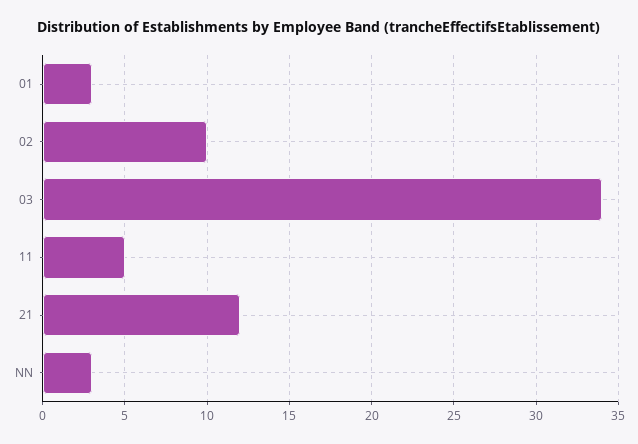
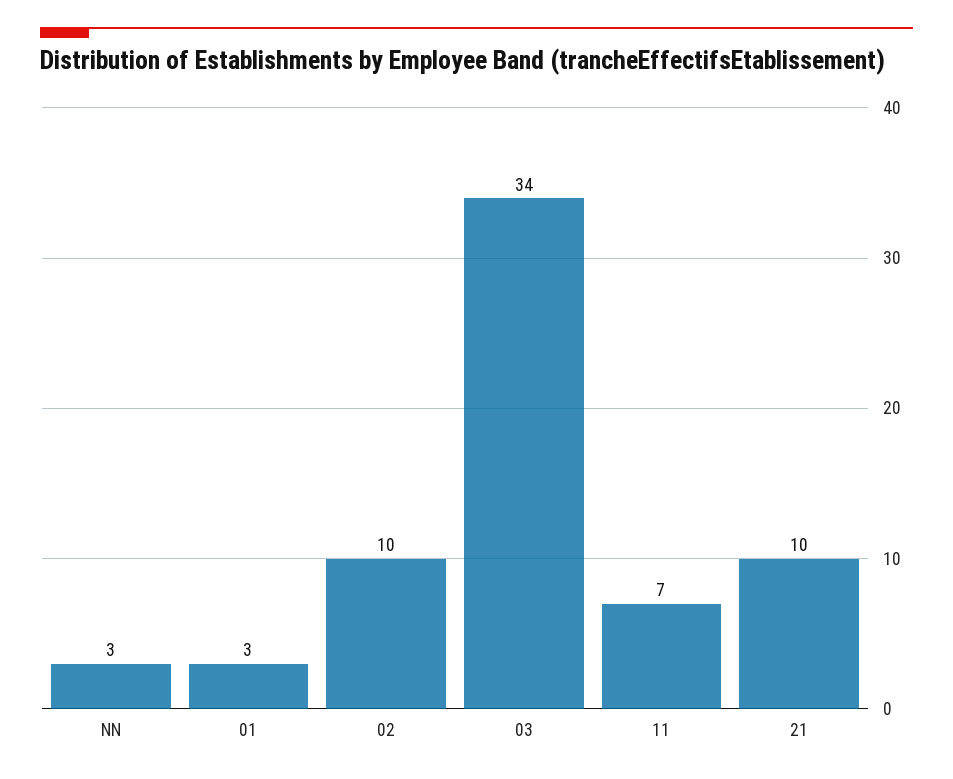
  {
    "01": 3,
    "02": 10,
    "03": 34,
-   "11": 5,
+   "11": 7,
-   "21": 12,
+   "21": 10,
    "NN": 3
  }

